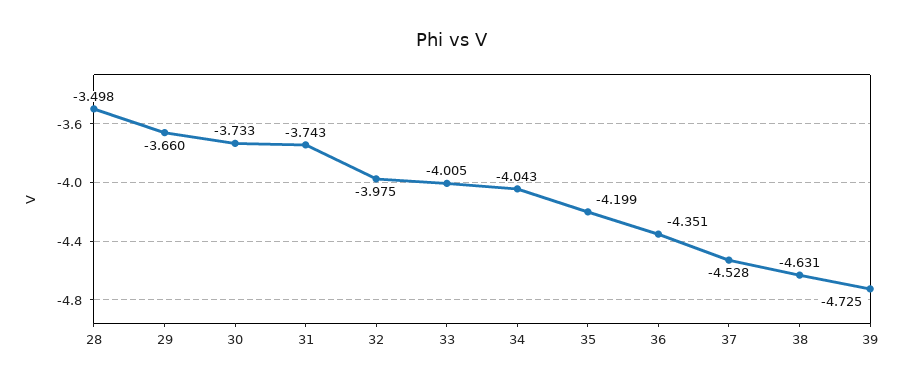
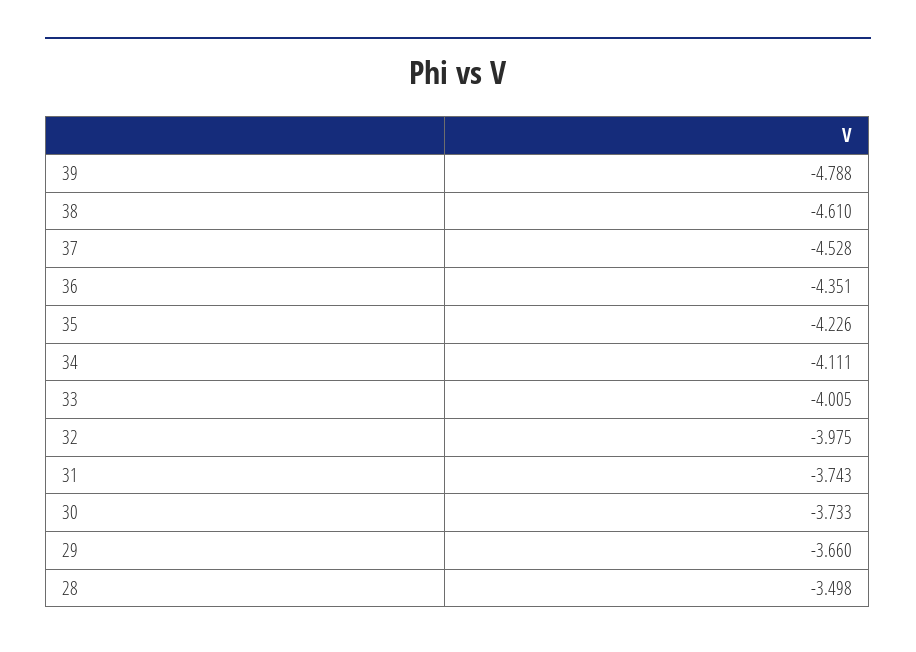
  {
    "28": -3.498,
    "29": -3.66,
    "30": -3.733,
    "31": -3.743,
    "32": -3.975,
    "33": -4.005,
-   "34": -4.043,
+   "34": -4.111,
-   "35": -4.199,
+   "35": -4.226,
    "36": -4.351,
    "37": -4.528,
-   "38": -4.631,
+   "38": -4.61,
-   "39": -4.725
+   "39": -4.788
  }

